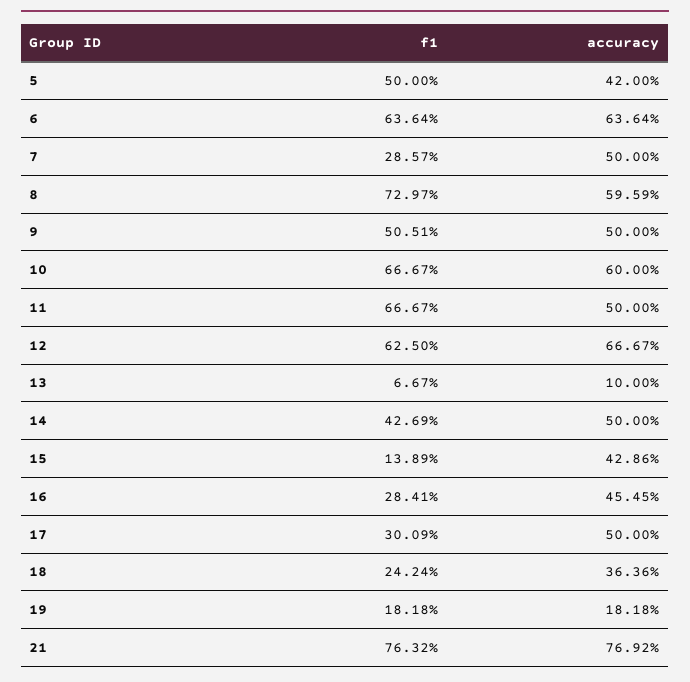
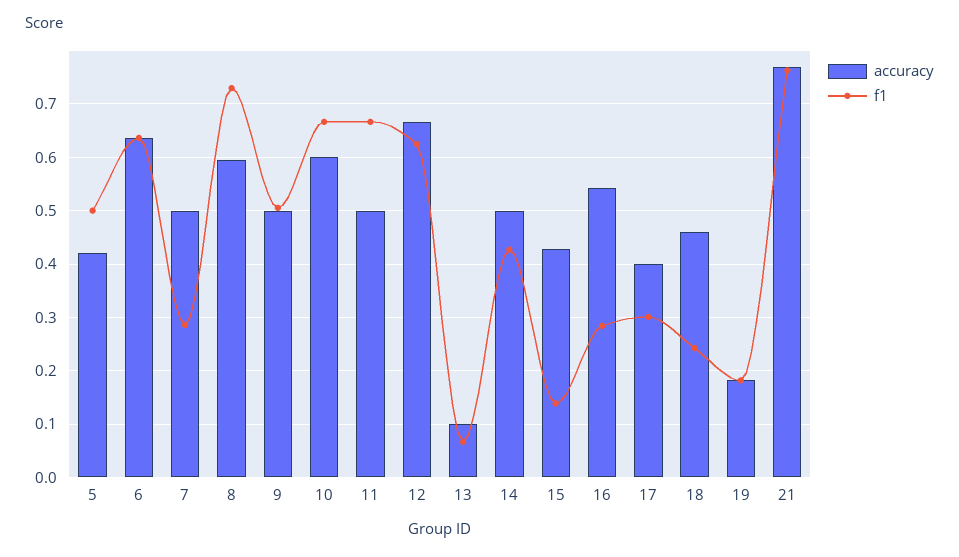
  {
    "f1": {
      "5": 0.5,
      "6": 0.6364,
      "7": 0.2857,
      "8": 0.7297,
      "9": 0.5051,
      "10": 0.6667,
      "11": 0.6667,
      "12": 0.625,
      "13": 0.0667,
      "14": 0.4269,
      "15": 0.1389,
      "16": 0.2841,
      "17": 0.3009,
      "18": 0.2424,
      "19": 0.1818,
      "21": 0.7632
    },
    "accuracy": {
      "5": 0.42,
      "6": 0.6364,
      "7": 0.5,
      "8": 0.5959,
      "9": 0.5,
      "10": 0.6,
      "11": 0.5,
      "12": 0.6667,
      "13": 0.1,
      "14": 0.5,
      "15": 0.4286,
-     "16": 0.4545,
+     "16": 0.54,
-     "17": 0.5,
+     "17": 0.4,
-     "18": 0.3636,
+     "18": 0.46,
      "19": 0.1818,
      "21": 0.7692
    }
  }

